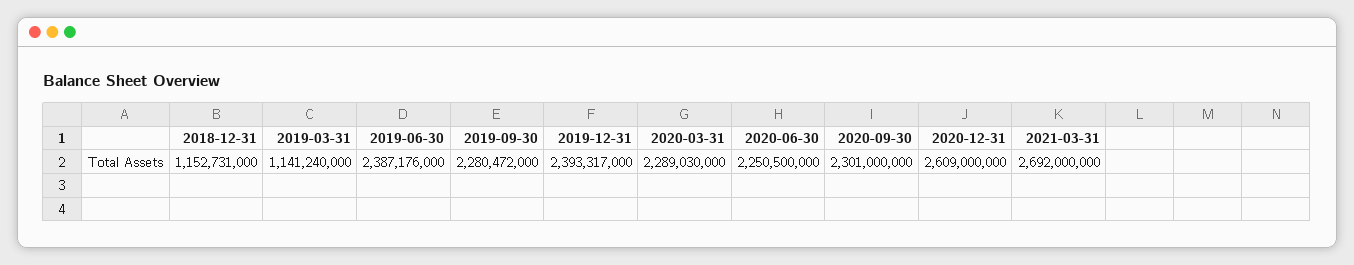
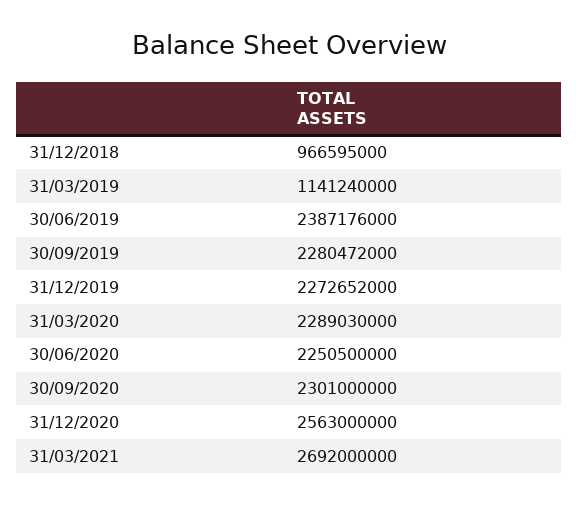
  {
-   "2018-12-31": 1152731000,
+   "2018-12-31": 966595000,
    "2019-03-31": 1141240000,
    "2019-06-30": 2387176000,
    "2019-09-30": 2280472000,
-   "2019-12-31": 2393317000,
+   "2019-12-31": 2272652000,
    "2020-03-31": 2289030000,
    "2020-06-30": 2250500000,
    "2020-09-30": 2301000000,
-   "2020-12-31": 2609000000,
+   "2020-12-31": 2563000000,
    "2021-03-31": 2692000000
  }

